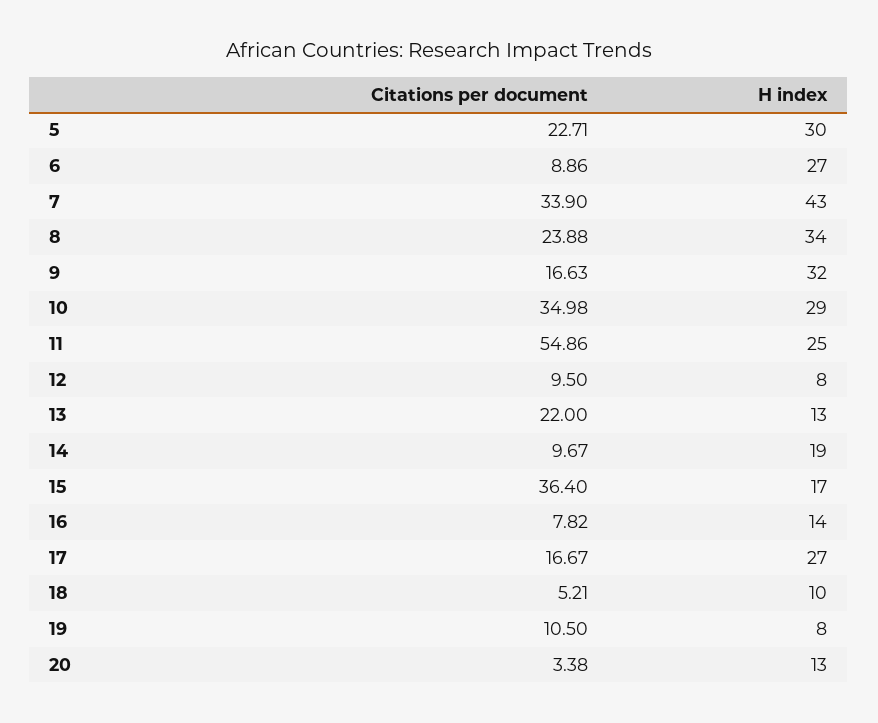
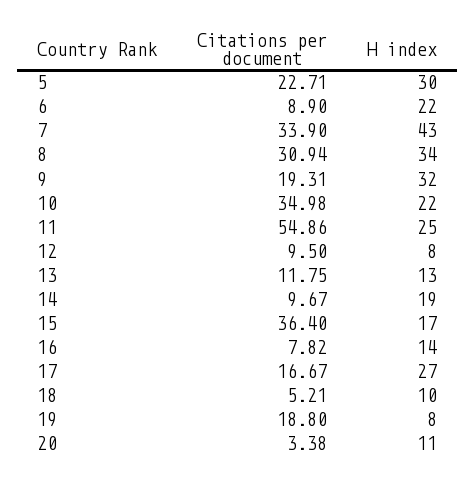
  {
    "Citations per document": {
      "5": 22.71,
-     "6": 8.86,
+     "6": 8.9,
      "7": 33.9,
-     "8": 23.88,
+     "8": 30.94,
-     "9": 16.63,
+     "9": 19.31,
      "10": 34.98,
      "11": 54.86,
      "12": 9.5,
-     "13": 22,
+     "13": 11.75,
      "14": 9.67,
      "15": 36.4,
      "16": 7.82,
      "17": 16.67,
      "18": 5.21,
-     "19": 10.5,
+     "19": 18.8,
      "20": 3.38
    },
    "H index": {
      "5": 30,
-     "6": 27,
+     "6": 22,
      "7": 43,
      "8": 34,
      "9": 32,
-     "10": 29,
+     "10": 22,
      "11": 25,
      "12": 8,
      "13": 13,
      "14": 19,
      "15": 17,
      "16": 14,
      "17": 27,
      "18": 10,
      "19": 8,
-     "20": 13
+     "20": 11
    }
  }

